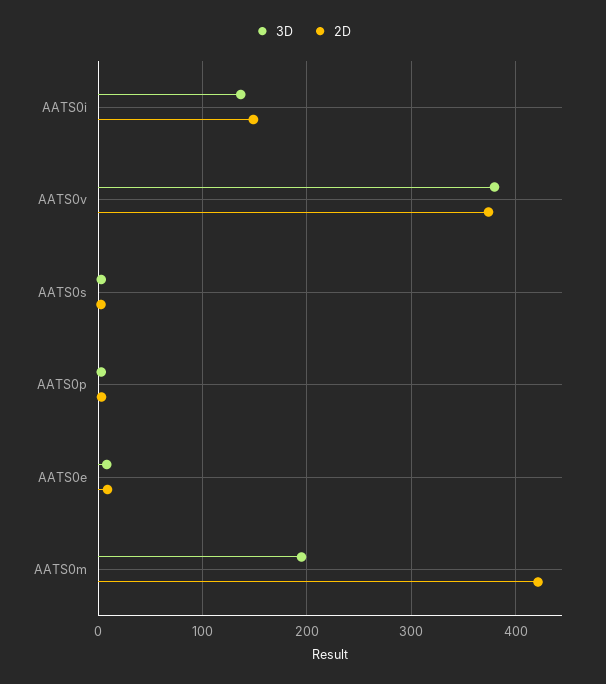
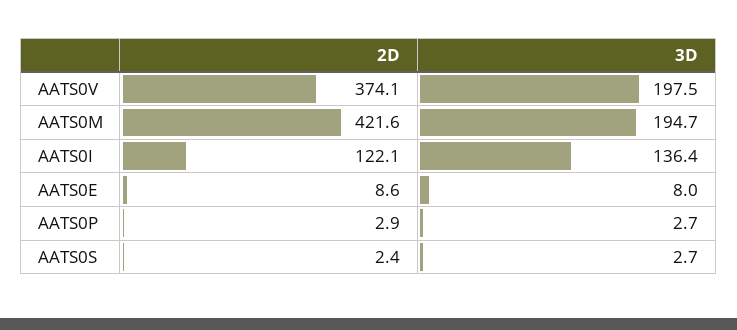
  {
    "3D": {
      "AATS0i": 136.4,
-     "AATS0v": 380,
+     "AATS0v": 197.5,
      "AATS0s": 2.7,
      "AATS0p": 2.7,
      "AATS0e": 8,
      "AATS0m": 194.7
    },
    "2D": {
-     "AATS0i": 150,
+     "AATS0i": 122.1,
      "AATS0v": 374.1,
      "AATS0s": 2.4,
      "AATS0p": 2.9,
      "AATS0e": 8.6,
      "AATS0m": 421.6
    }
  }

